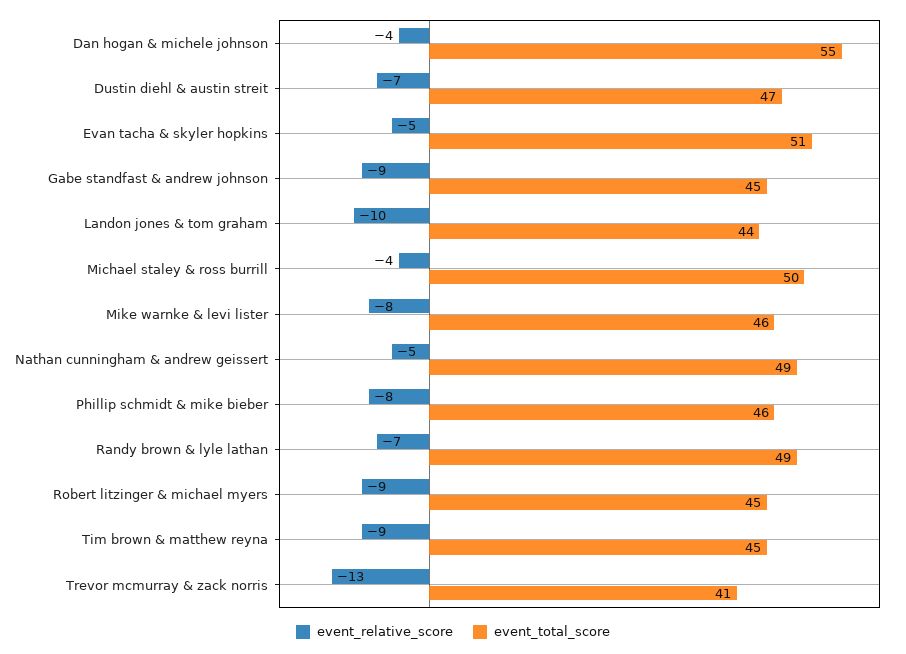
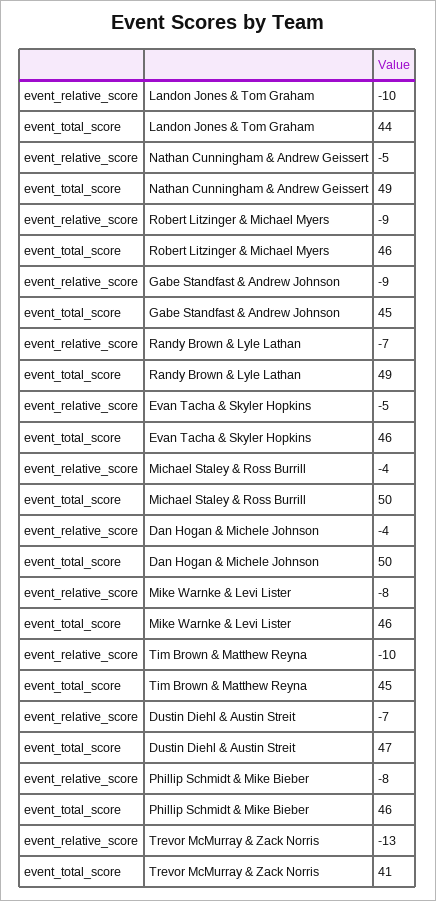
  {
    "event_relative_score": {
      "Dan hogan & michele johnson": -4,
      "Dustin diehl & austin streit": -7,
      "Evan tacha & skyler hopkins": -5,
      "Gabe standfast & andrew johnson": -9,
      "Landon jones & tom graham": -10,
      "Michael staley & ross burrill": -4,
      "Mike warnke & levi lister": -8,
      "Nathan cunningham & andrew geissert": -5,
      "Phillip schmidt & mike bieber": -8,
      "Randy brown & lyle lathan": -7,
      "Robert litzinger & michael myers": -9,
-     "Tim brown & matthew reyna": -9,
+     "Tim brown & matthew reyna": -10,
      "Trevor mcmurray & zack norris": -13
    },
    "event_total_score": {
-     "Dan hogan & michele johnson": 55,
+     "Dan hogan & michele johnson": 50,
      "Dustin diehl & austin streit": 47,
-     "Evan tacha & skyler hopkins": 51,
+     "Evan tacha & skyler hopkins": 46,
      "Gabe standfast & andrew johnson": 45,
      "Landon jones & tom graham": 44,
      "Michael staley & ross burrill": 50,
      "Mike warnke & levi lister": 46,
      "Nathan cunningham & andrew geissert": 49,
      "Phillip schmidt & mike bieber": 46,
      "Randy brown & lyle lathan": 49,
-     "Robert litzinger & michael myers": 45,
+     "Robert litzinger & michael myers": 46,
      "Tim brown & matthew reyna": 45,
      "Trevor mcmurray & zack norris": 41
    }
  }

